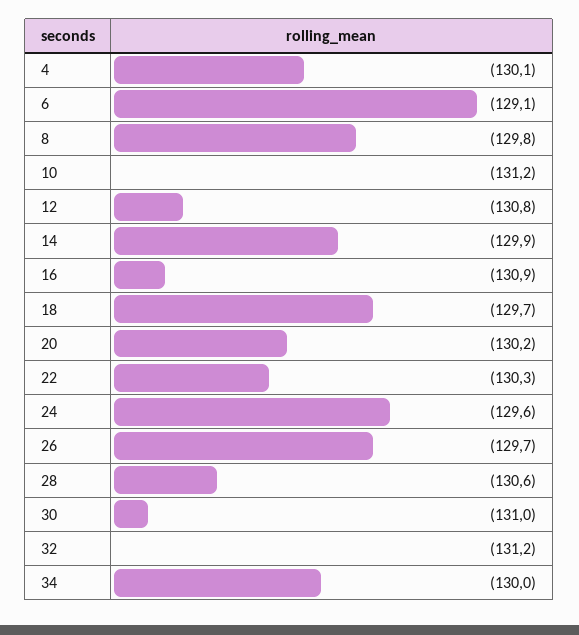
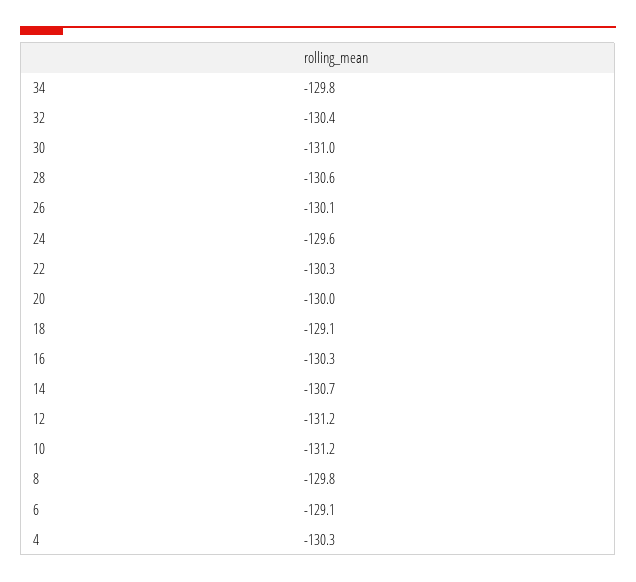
  {
-   "4": -130.1,
+   "4": -130.3,
    "6": -129.1,
    "8": -129.8,
    "10": -131.2,
-   "12": -130.8,
+   "12": -131.2,
-   "14": -129.9,
+   "14": -130.7,
-   "16": -130.9,
+   "16": -130.3,
-   "18": -129.7,
+   "18": -129.1,
-   "20": -130.2,
+   "20": -130,
    "22": -130.3,
    "24": -129.6,
-   "26": -129.7,
+   "26": -130.1,
    "28": -130.6,
    "30": -131,
-   "32": -131.2,
+   "32": -130.4,
-   "34": -130
+   "34": -129.8
  }

